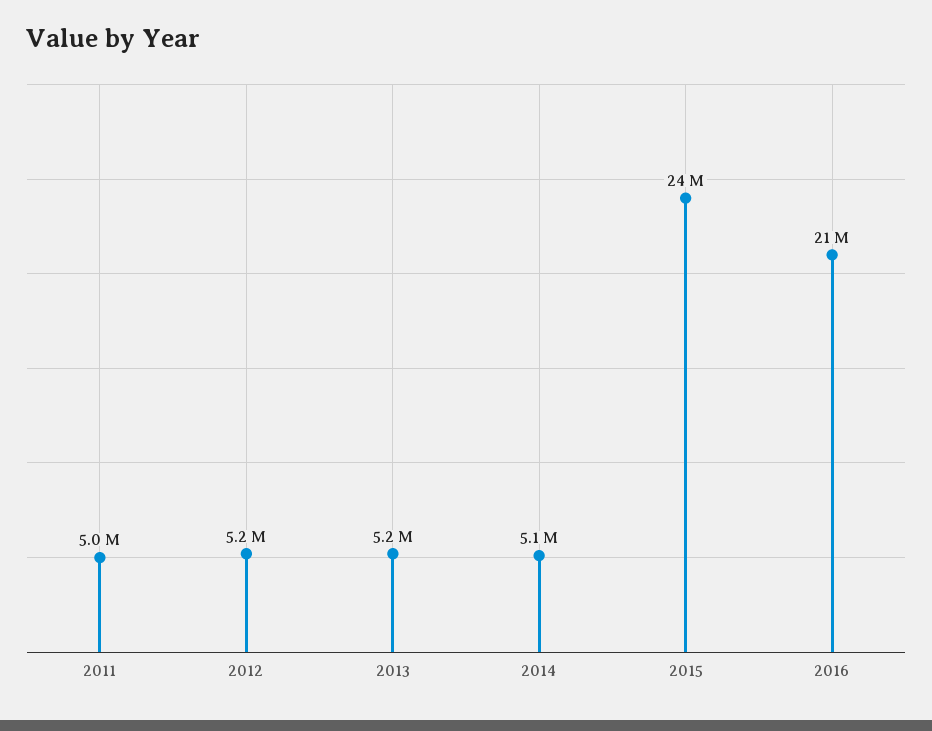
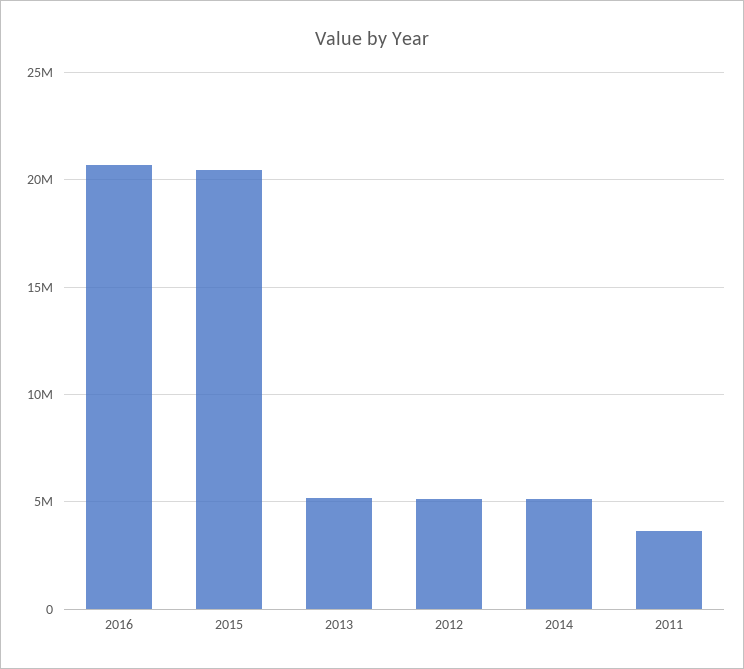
  {
-   "2011": 5000000,
+   "2011": 3500000,
    "2012": 5200000,
    "2013": 5200000,
    "2014": 5100000,
-   "2015": 24000000,
+   "2015": 20500000,
    "2016": 21000000
  }

